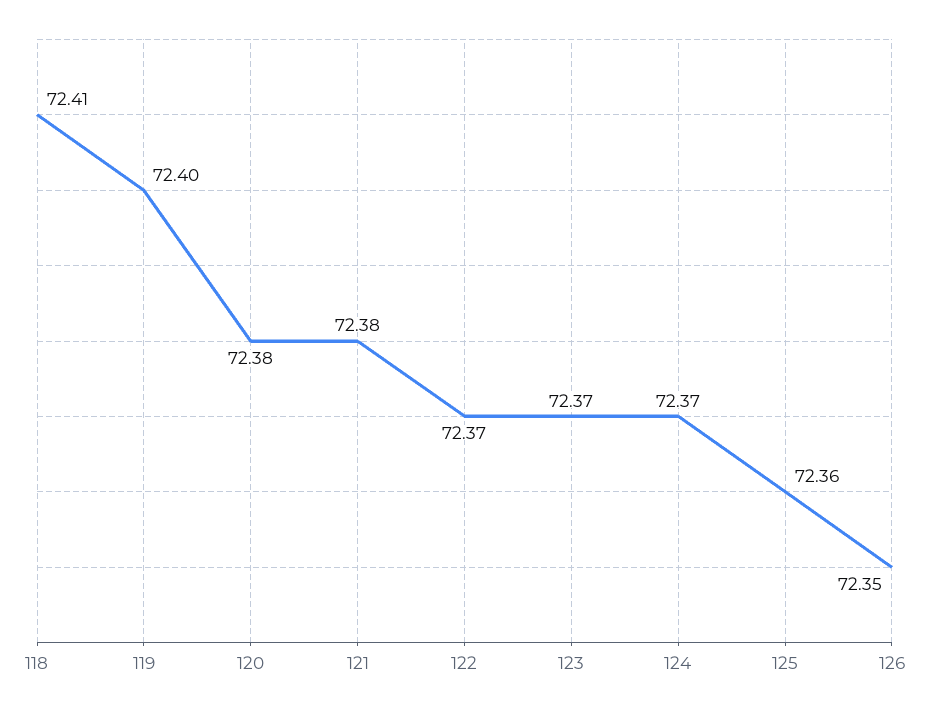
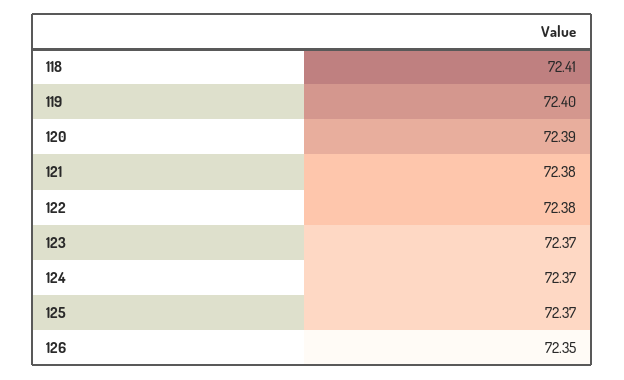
  {
    "118": 72.41,
    "119": 72.4,
-   "120": 72.38,
+   "120": 72.39,
    "121": 72.38,
-   "122": 72.37,
+   "122": 72.38,
    "123": 72.37,
    "124": 72.37,
-   "125": 72.36,
+   "125": 72.37,
    "126": 72.35
  }

